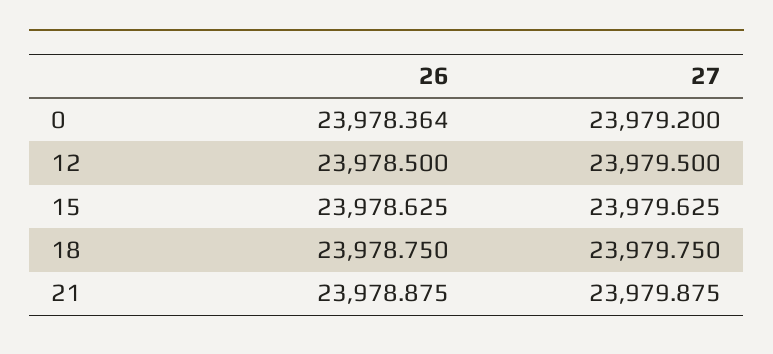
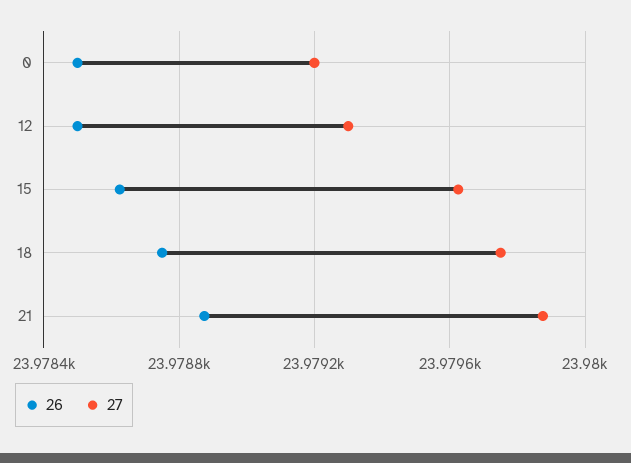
  {
    "26": {
-     "0": 23978.364,
+     "0": 23978.5,
      "12": 23978.5,
      "15": 23978.625,
      "18": 23978.75,
      "21": 23978.875
    },
    "27": {
      "0": 23979.2,
-     "12": 23979.5,
+     "12": 23979.3,
      "15": 23979.625,
      "18": 23979.75,
      "21": 23979.875
    }
  }

